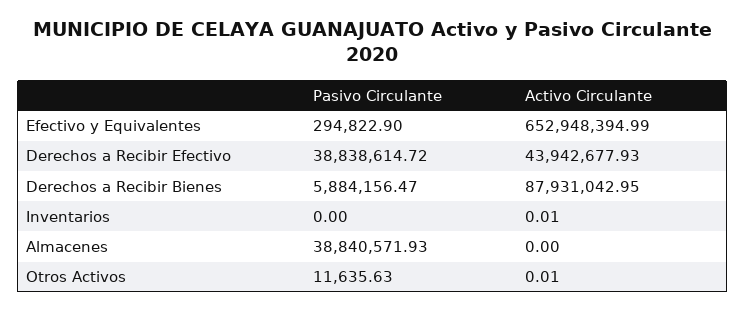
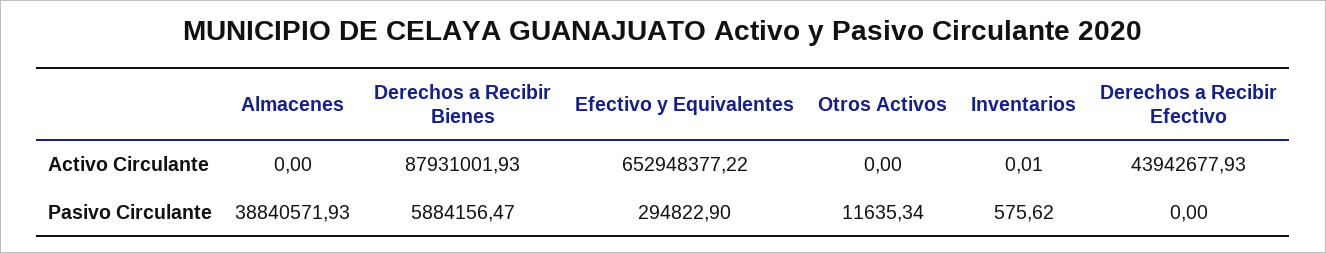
  {
    "Pasivo Circulante": {
      "Efectivo y Equivalentes": 294822.9,
-     "Derechos a Recibir Efectivo": 38838614.72,
+     "Derechos a Recibir Efectivo": 0,
      "Derechos a Recibir Bienes": 5884156.47,
-     "Inventarios": 0,
+     "Inventarios": 575.62,
      "Almacenes": 38840571.93,
-     "Otros Activos": 11635.63
+     "Otros Activos": 11635.34
    },
    "Activo Circulante": {
-     "Efectivo y Equivalentes": 652948394.99,
+     "Efectivo y Equivalentes": 652948377.22,
      "Derechos a Recibir Efectivo": 43942677.93,
-     "Derechos a Recibir Bienes": 87931042.95,
+     "Derechos a Recibir Bienes": 87931001.93,
      "Inventarios": 0.01,
      "Almacenes": 0,
-     "Otros Activos": 0.01
+     "Otros Activos": 0
    }
  }

